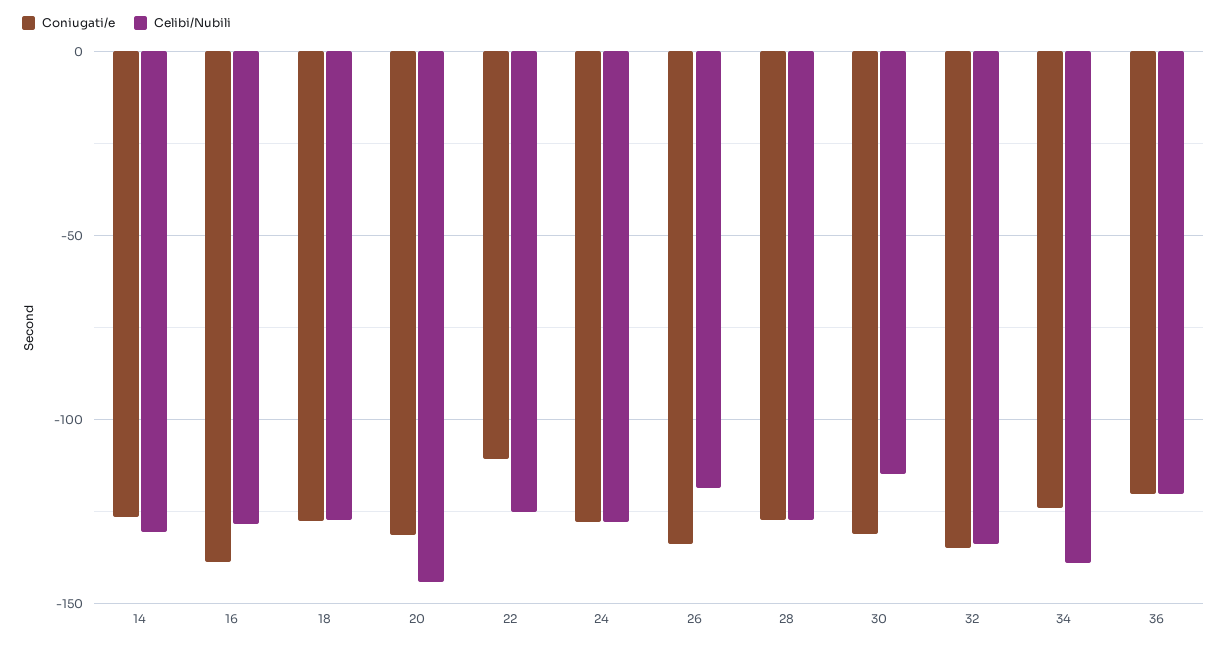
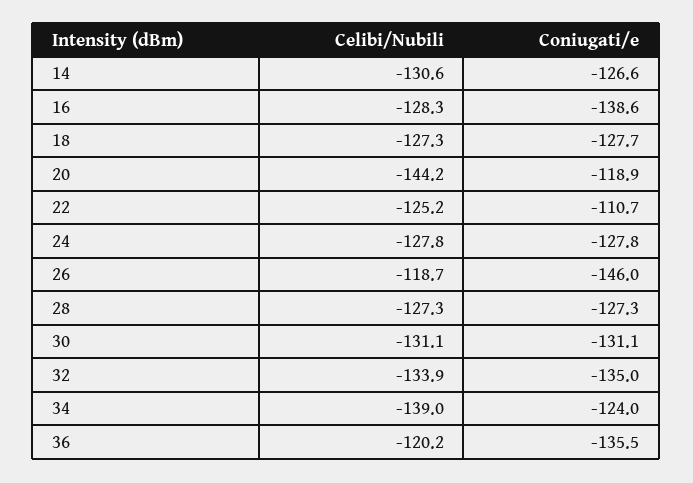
  {
    "Coniugati/e": {
      "14": -126.6,
      "16": -138.6,
      "18": -127.7,
-     "20": -130,
+     "20": -118.9,
      "22": -110.7,
      "24": -127.8,
-     "26": -135,
+     "26": -146,
      "28": -127.3,
      "30": -131.1,
      "32": -135,
      "34": -124,
-     "36": -120
+     "36": -135.5
    },
    "Celibi/Nubili": {
      "14": -130.6,
      "16": -128.3,
      "18": -127.3,
      "20": -144.2,
      "22": -125.2,
      "24": -127.8,
      "26": -118.7,
      "28": -127.3,
-     "30": -115,
+     "30": -131.1,
      "32": -133.9,
      "34": -139,
      "36": -120.2
    }
  }

